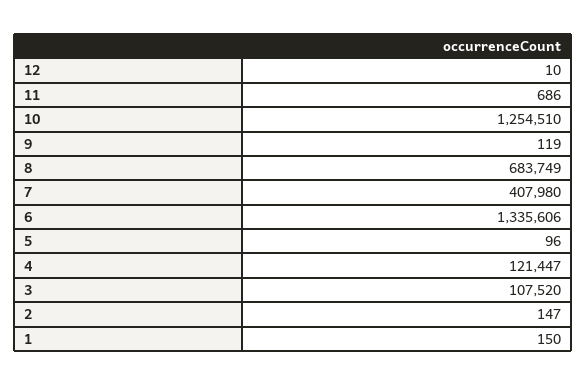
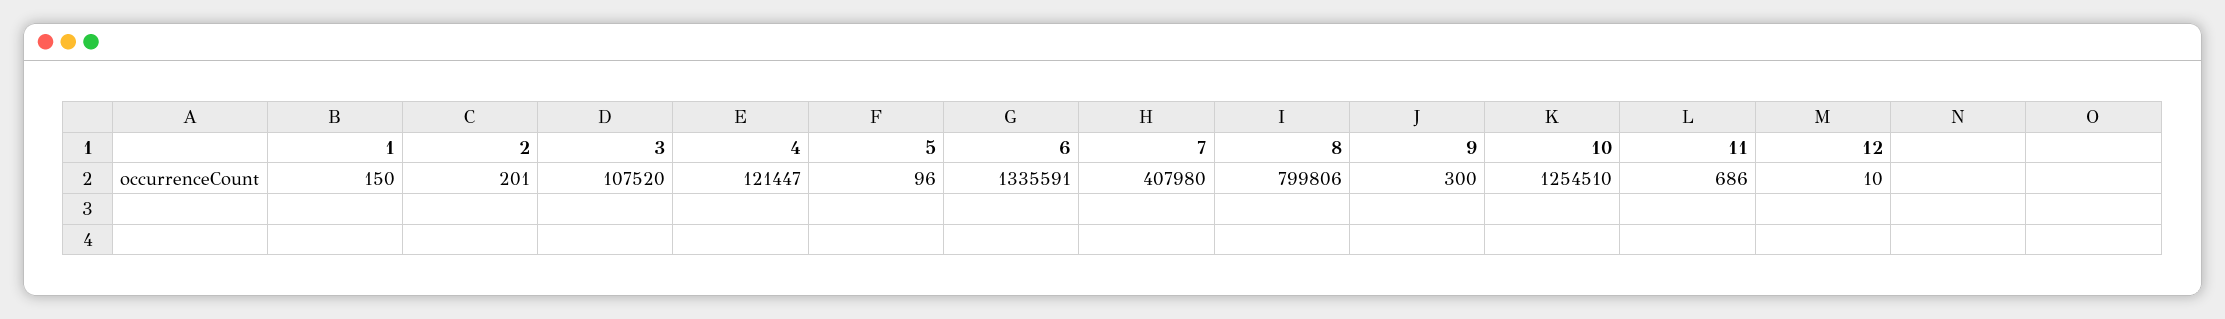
  {
    "12": 10,
    "11": 686,
    "10": 1254510,
-   "9": 119,
+   "9": 300,
-   "8": 683749,
+   "8": 799806,
    "7": 407980,
-   "6": 1335606,
+   "6": 1335591,
    "5": 96,
    "4": 121447,
    "3": 107520,
-   "2": 147,
+   "2": 201,
    "1": 150
  }

